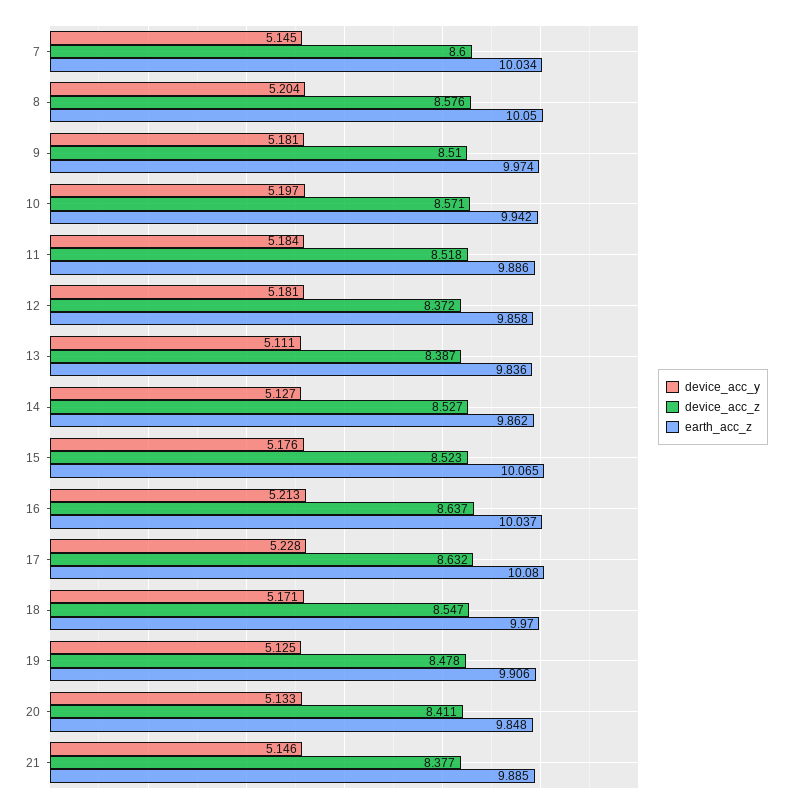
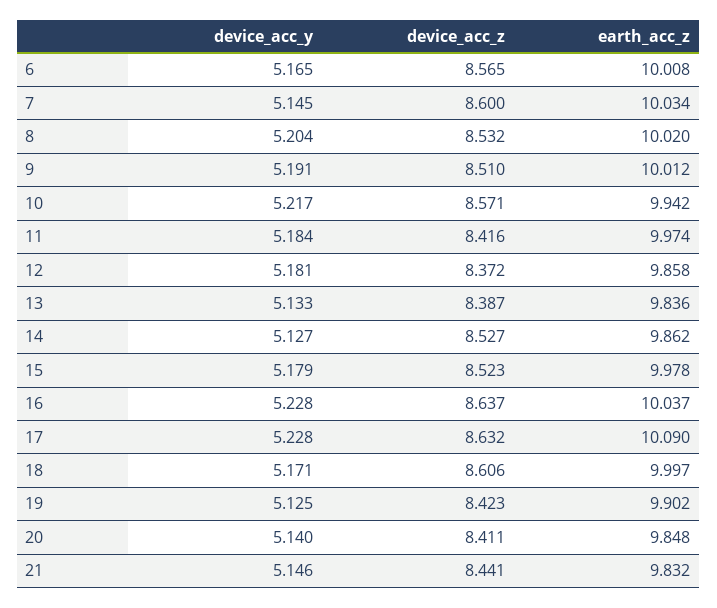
  {
    "device_acc_y": {
      "7": 5.145,
      "8": 5.204,
-     "9": 5.181,
+     "9": 5.191,
-     "10": 5.197,
+     "10": 5.217,
      "11": 5.184,
      "12": 5.181,
-     "13": 5.111,
+     "13": 5.133,
      "14": 5.127,
-     "15": 5.176,
+     "15": 5.179,
-     "16": 5.213,
+     "16": 5.228,
      "17": 5.228,
      "18": 5.171,
      "19": 5.125,
-     "20": 5.133,
+     "20": 5.14,
-     "21": 5.146
+     "21": 5.146,
+     "6": 5.165
    },
    "device_acc_z": {
      "7": 8.6,
-     "8": 8.576,
+     "8": 8.532,
      "9": 8.51,
      "10": 8.571,
-     "11": 8.518,
+     "11": 8.416,
      "12": 8.372,
      "13": 8.387,
      "14": 8.527,
      "15": 8.523,
      "16": 8.637,
      "17": 8.632,
-     "18": 8.547,
+     "18": 8.606,
-     "19": 8.478,
+     "19": 8.423,
      "20": 8.411,
-     "21": 8.377
+     "21": 8.441,
+     "6": 8.565
    },
    "earth_acc_z": {
      "7": 10.034,
-     "8": 10.05,
+     "8": 10.02,
-     "9": 9.974,
+     "9": 10.012,
      "10": 9.942,
-     "11": 9.886,
+     "11": 9.974,
      "12": 9.858,
      "13": 9.836,
      "14": 9.862,
-     "15": 10.065,
+     "15": 9.978,
      "16": 10.037,
-     "17": 10.08,
+     "17": 10.09,
-     "18": 9.97,
+     "18": 9.997,
-     "19": 9.906,
+     "19": 9.902,
      "20": 9.848,
-     "21": 9.885
+     "21": 9.832,
+     "6": 10.008
    }
  }

